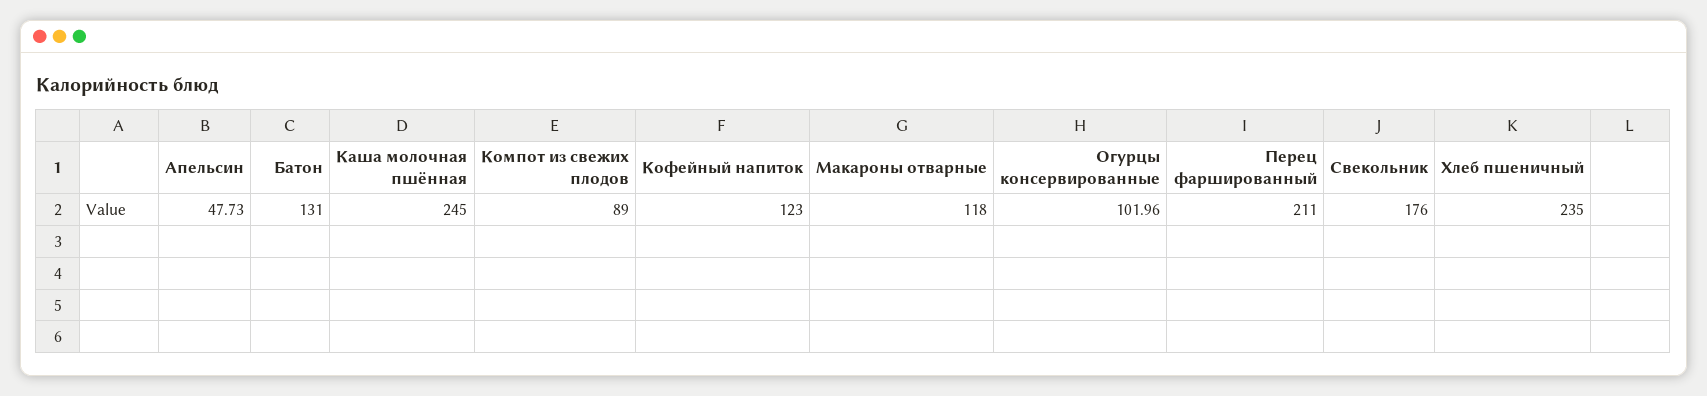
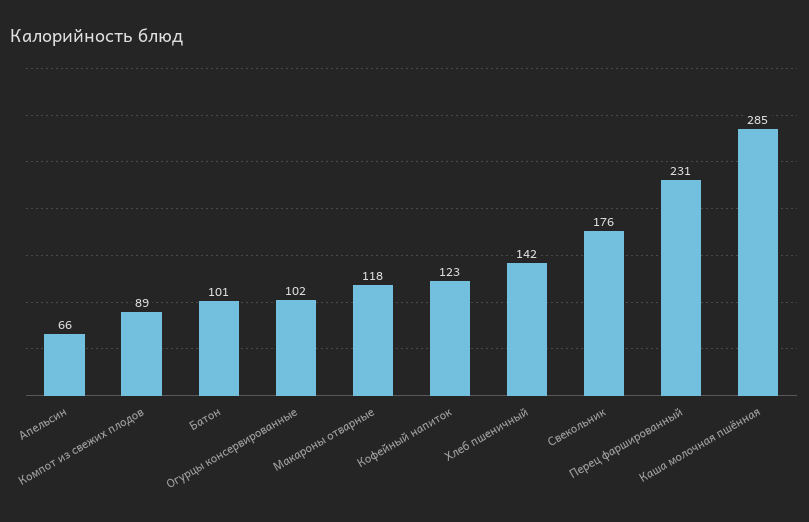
  {
-   "Апельсин": 47.73,
+   "Апельсин": 66,
-   "Батон": 131,
+   "Батон": 101,
-   "Каша молочная пшённая": 245,
+   "Каша молочная пшённая": 285,
    "Компот из свежих плодов": 89,
    "Кофейный напиток": 123,
    "Макароны отварные": 118,
-   "Огурцы консервированные": 101.96,
+   "Огурцы консервированные": 102,
-   "Перец фаршированный": 211,
+   "Перец фаршированный": 231,
    "Свекольник": 176,
-   "Хлеб пшеничный": 235
+   "Хлеб пшеничный": 142
  }

